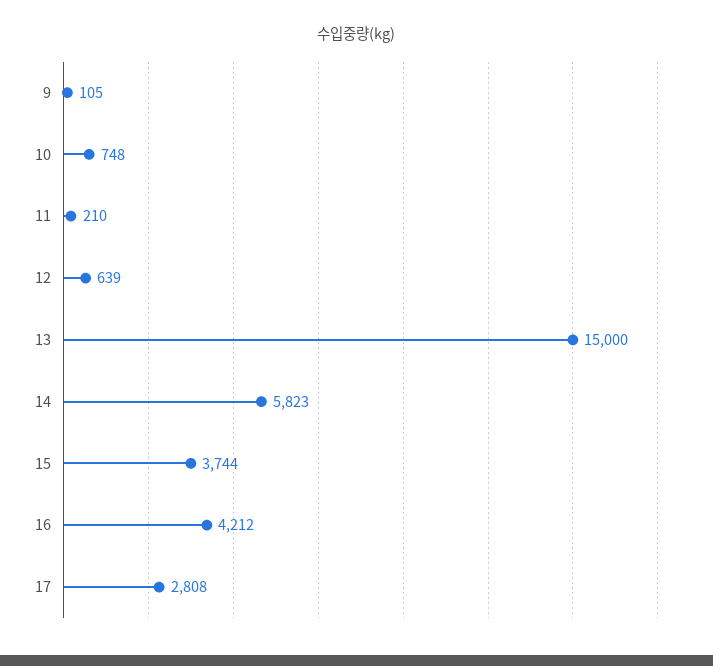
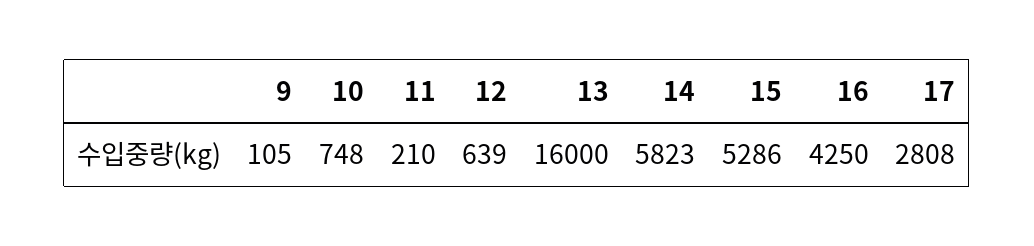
  {
    "9": 105,
    "10": 748,
    "11": 210,
    "12": 639,
-   "13": 15000,
+   "13": 16000,
    "14": 5823,
-   "15": 3744,
+   "15": 5286,
-   "16": 4212,
+   "16": 4250,
    "17": 2808
  }

